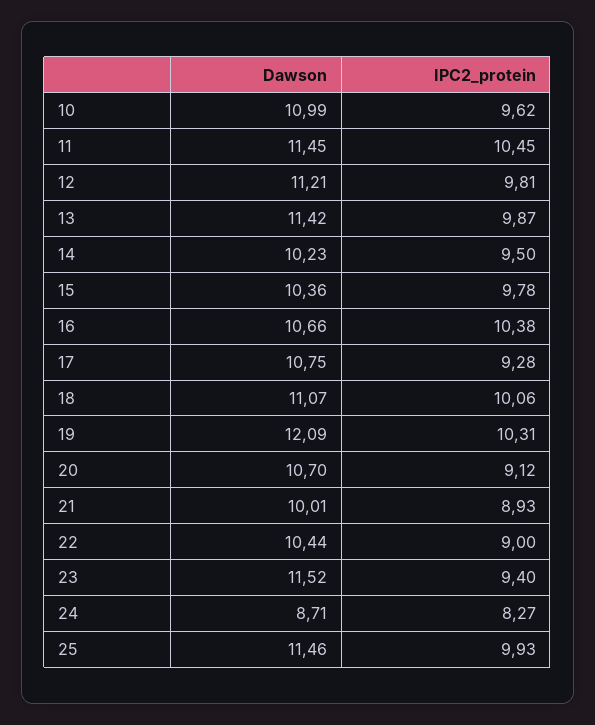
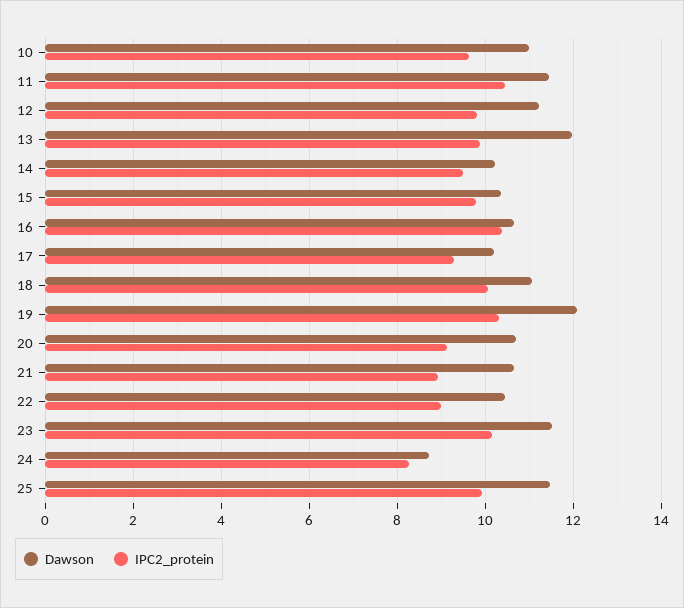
  {
    "Dawson": {
      "10": 10.99,
      "11": 11.45,
      "12": 11.21,
-     "13": 11.42,
+     "13": 12,
      "14": 10.23,
      "15": 10.36,
      "16": 10.66,
-     "17": 10.75,
+     "17": 10.2,
      "18": 11.07,
      "19": 12.09,
      "20": 10.7,
-     "21": 10.01,
+     "21": 10.6,
      "22": 10.44,
      "23": 11.52,
      "24": 8.71,
      "25": 11.46
    },
    "IPC2_protein": {
      "10": 9.62,
      "11": 10.45,
      "12": 9.81,
      "13": 9.87,
      "14": 9.5,
      "15": 9.78,
      "16": 10.38,
      "17": 9.28,
      "18": 10.06,
      "19": 10.31,
      "20": 9.12,
      "21": 8.93,
      "22": 9,
-     "23": 9.4,
+     "23": 10.2,
      "24": 8.27,
      "25": 9.93
    }
  }

